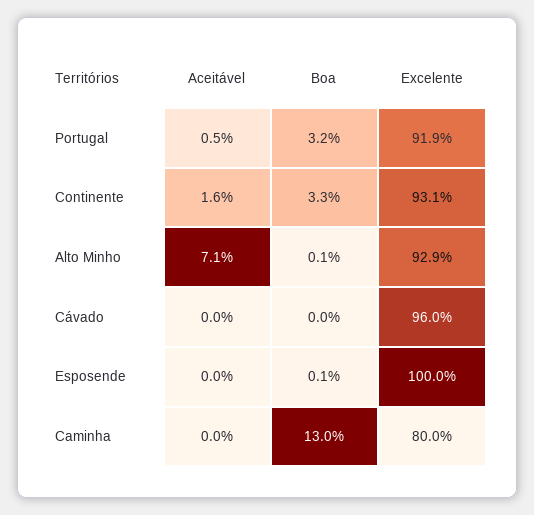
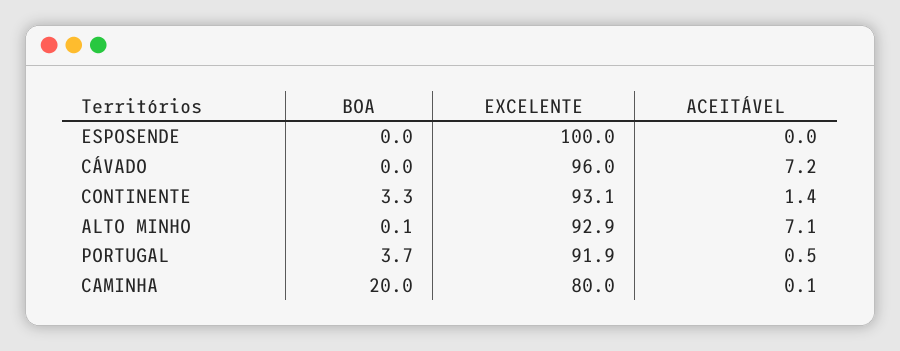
  {
    "Aceitável": {
      "Portugal": 0.5,
-     "Continente": 1.6,
+     "Continente": 1.4,
      "Alto Minho": 7.1,
-     "Cávado": 0,
+     "Cávado": 7.2,
      "Esposende": 0,
-     "Caminha": 0
+     "Caminha": 0.1
    },
    "Boa": {
-     "Portugal": 3.2,
+     "Portugal": 3.7,
      "Continente": 3.3,
      "Alto Minho": 0.1,
      "Cávado": 0,
-     "Esposende": 0.1,
+     "Esposende": 0,
-     "Caminha": 13
+     "Caminha": 20
    },
    "Excelente": {
      "Portugal": 91.9,
      "Continente": 93.1,
      "Alto Minho": 92.9,
      "Cávado": 96,
      "Esposende": 100,
      "Caminha": 80
    }
  }

